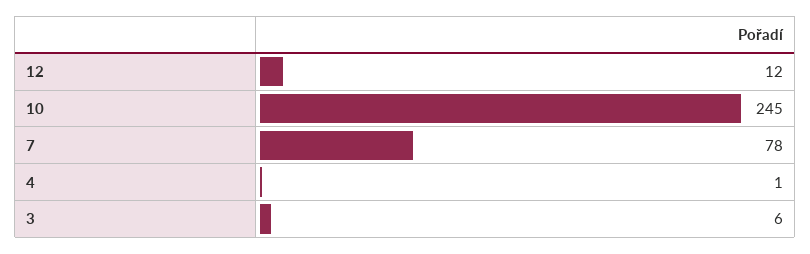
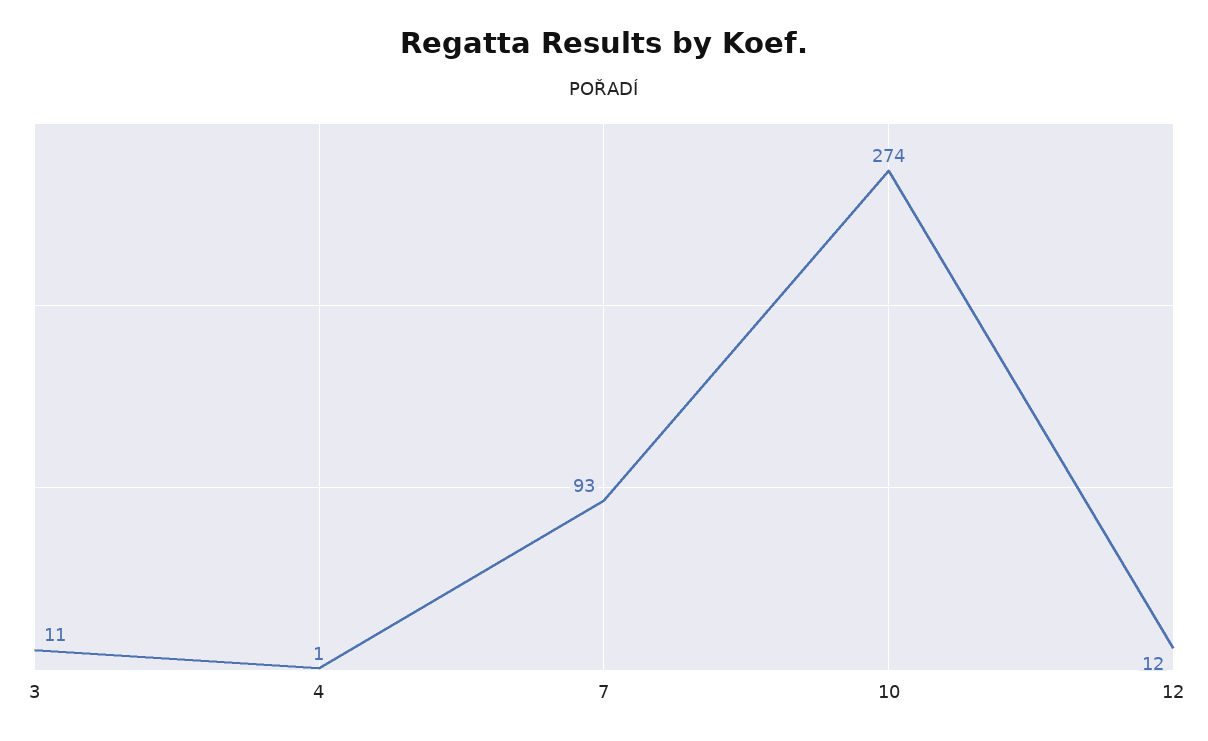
  {
    "12": 12,
-   "10": 245,
+   "10": 274,
-   "7": 78,
+   "7": 93,
    "4": 1,
-   "3": 6
+   "3": 11
  }

